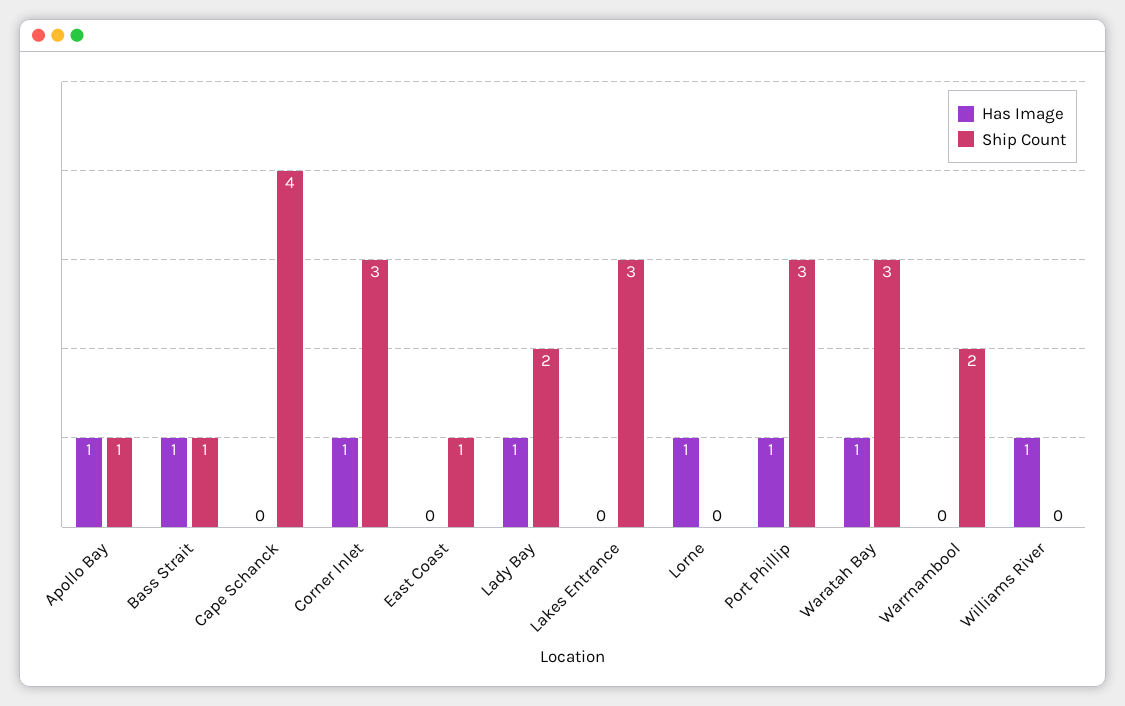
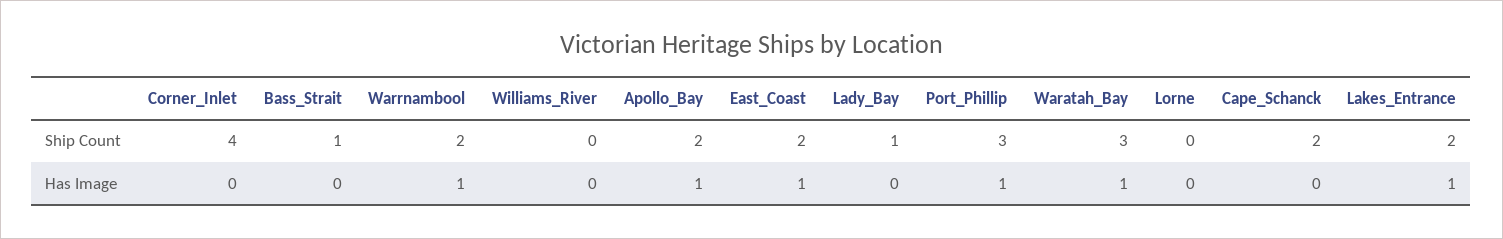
  {
    "Has Image": {
      "Apollo Bay": 1,
-     "Bass Strait": 1,
+     "Bass Strait": 0,
      "Cape Schanck": 0,
-     "Corner Inlet": 1,
+     "Corner Inlet": 0,
-     "East Coast": 0,
+     "East Coast": 1,
-     "Lady Bay": 1,
+     "Lady Bay": 0,
-     "Lakes Entrance": 0,
+     "Lakes Entrance": 1,
-     "Lorne": 1,
+     "Lorne": 0,
      "Port Phillip": 1,
      "Waratah Bay": 1,
-     "Warrnambool": 0,
+     "Warrnambool": 1,
-     "Williams River": 1
+     "Williams River": 0
    },
    "Ship Count": {
-     "Apollo Bay": 1,
+     "Apollo Bay": 2,
      "Bass Strait": 1,
-     "Cape Schanck": 4,
+     "Cape Schanck": 2,
-     "Corner Inlet": 3,
+     "Corner Inlet": 4,
-     "East Coast": 1,
+     "East Coast": 2,
-     "Lady Bay": 2,
+     "Lady Bay": 1,
-     "Lakes Entrance": 3,
+     "Lakes Entrance": 2,
      "Lorne": 0,
      "Port Phillip": 3,
      "Waratah Bay": 3,
      "Warrnambool": 2,
      "Williams River": 0
    }
  }

